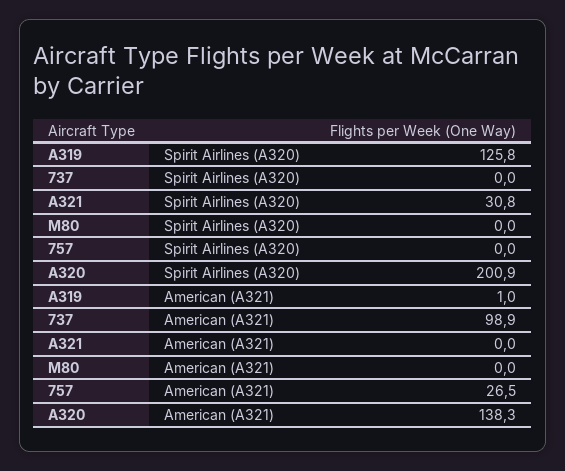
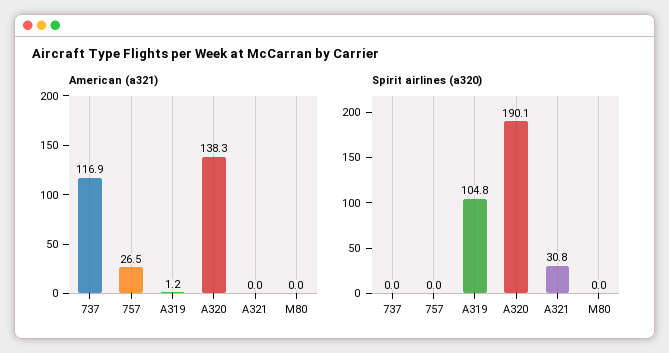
  {
    "Spirit Airlines (A320)": {
-     "A319": 125.8,
+     "A319": 104.8,
      "737": 0,
      "A321": 30.8,
      "M80": 0,
      "757": 0,
-     "A320": 200.9
+     "A320": 190.1
    },
    "American (A321)": {
-     "A319": 1,
+     "A319": 1.2,
-     "737": 98.9,
+     "737": 116.9,
      "A321": 0,
      "M80": 0,
      "757": 26.5,
      "A320": 138.3
    }
  }

